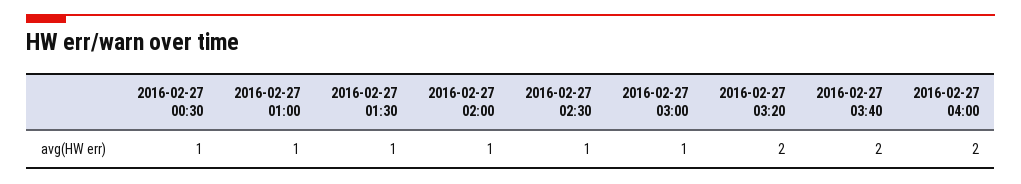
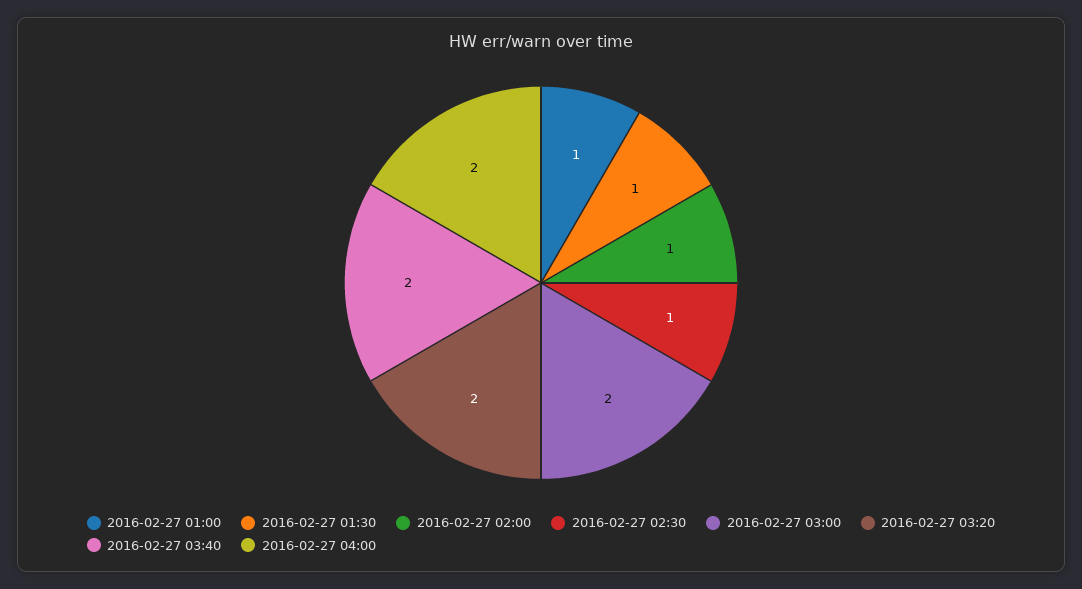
  {
-   "2016-02-27 00:30": 1,
    "2016-02-27 01:00": 1,
    "2016-02-27 01:30": 1,
    "2016-02-27 02:00": 1,
    "2016-02-27 02:30": 1,
-   "2016-02-27 03:00": 1,
+   "2016-02-27 03:00": 2,
    "2016-02-27 03:20": 2,
    "2016-02-27 03:40": 2,
    "2016-02-27 04:00": 2
  }

